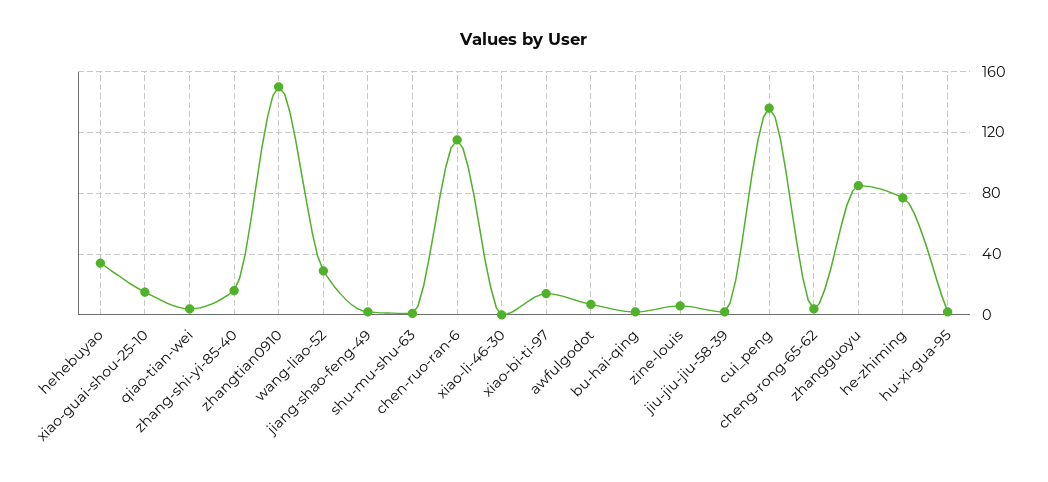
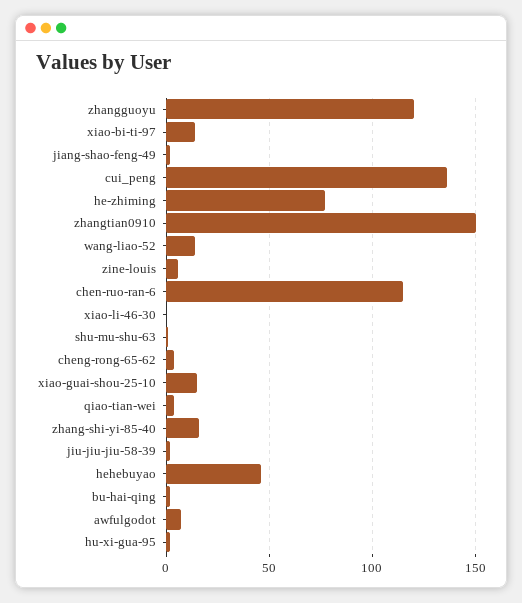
  {
-   "hehebuyao": 35,
+   "hehebuyao": 45,
    "xiao-guai-shou-25-10": 15,
    "qiao-tian-wei": 5,
    "zhang-shi-yi-85-40": 15,
    "zhangtian0910": 150,
-   "wang-liao-52": 30,
+   "wang-liao-52": 15,
    "jiang-shao-feng-49": 0,
    "shu-mu-shu-63": 0,
    "chen-ruo-ran-6": 115,
    "xiao-li-46-30": 0,
    "xiao-bi-ti-97": 15,
    "awfulgodot": 5,
    "bu-hai-qing": 0,
    "zine-louis": 5,
    "jiu-jiu-jiu-58-39": 0,
    "cui_peng": 135,
    "cheng-rong-65-62": 5,
-   "zhangguoyu": 85,
+   "zhangguoyu": 120,
    "he-zhiming": 75,
    "hu-xi-gua-95": 0
  }

